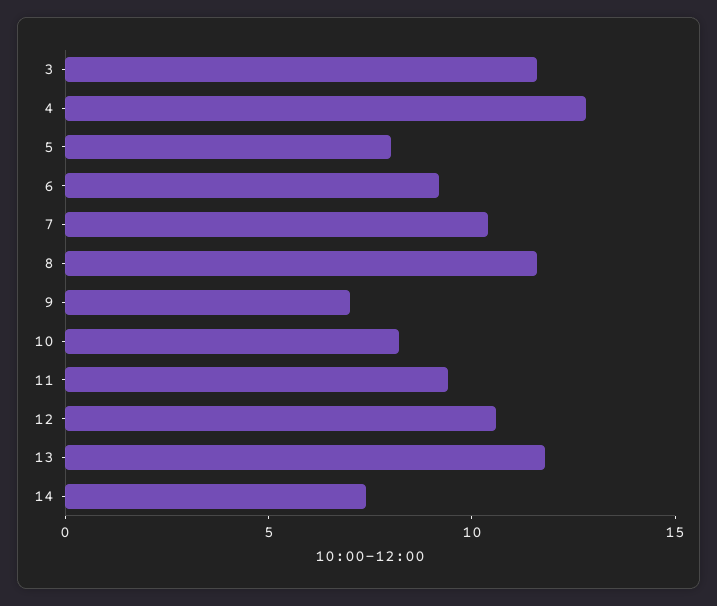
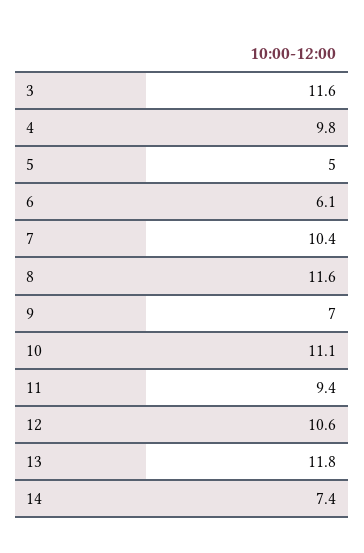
  {
    "3": 11.6,
-   "4": 13,
+   "4": 9.8,
-   "5": 8,
+   "5": 5,
-   "6": 9,
+   "6": 6.1,
    "7": 10.4,
    "8": 11.6,
    "9": 7,
-   "10": 8,
+   "10": 11.1,
    "11": 9.4,
    "12": 10.6,
    "13": 11.8,
    "14": 7.4
  }

